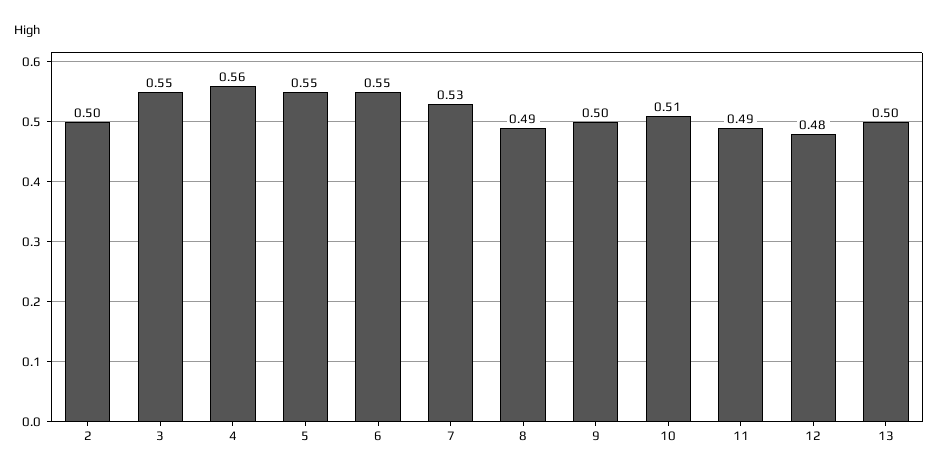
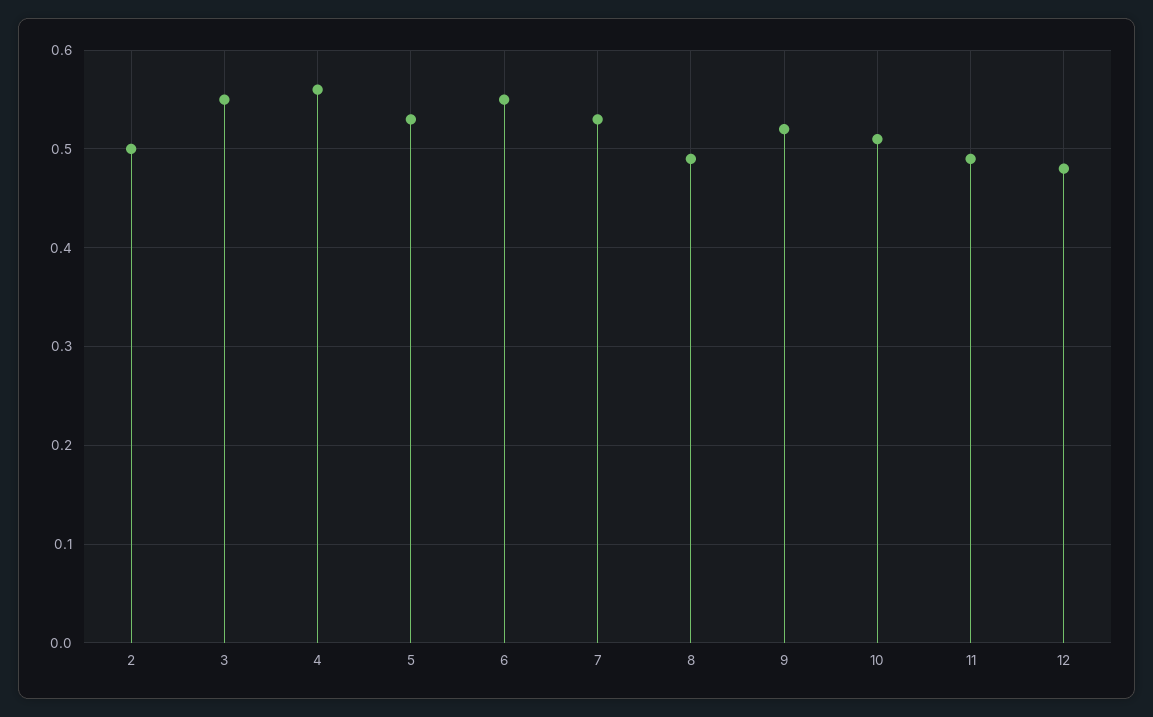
  {
    "2": 0.5,
    "3": 0.55,
    "4": 0.56,
-   "5": 0.55,
+   "5": 0.53,
    "6": 0.55,
    "7": 0.53,
    "8": 0.49,
-   "9": 0.5,
+   "9": 0.52,
    "10": 0.51,
    "11": 0.49,
-   "12": 0.48,
+   "12": 0.48
-   "13": 0.5
  }

